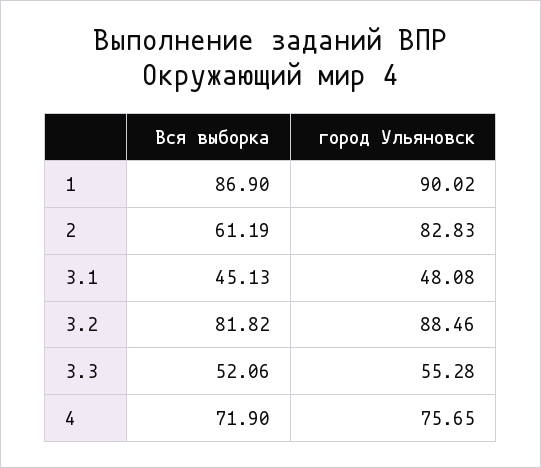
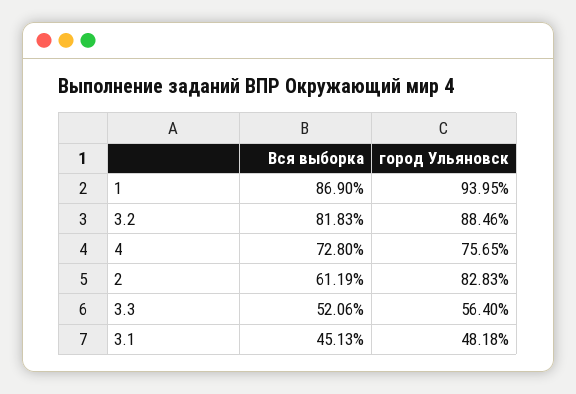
  {
    "Вся выборка": {
      "1": 86.9,
      "2": 61.19,
      "3.1": 45.13,
-     "3.2": 81.82,
+     "3.2": 81.83,
      "3.3": 52.06,
-     "4": 71.9
+     "4": 72.8
    },
    "город Ульяновск": {
-     "1": 90.02,
+     "1": 93.95,
      "2": 82.83,
-     "3.1": 48.08,
+     "3.1": 48.18,
      "3.2": 88.46,
-     "3.3": 55.28,
+     "3.3": 56.4,
      "4": 75.65
    }
  }

